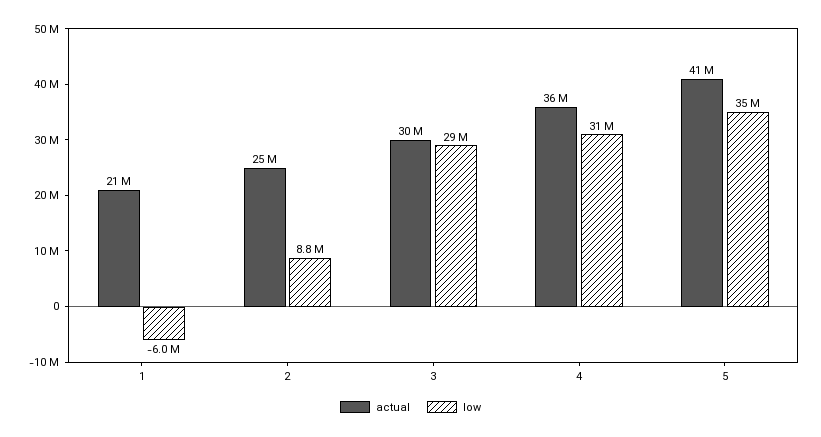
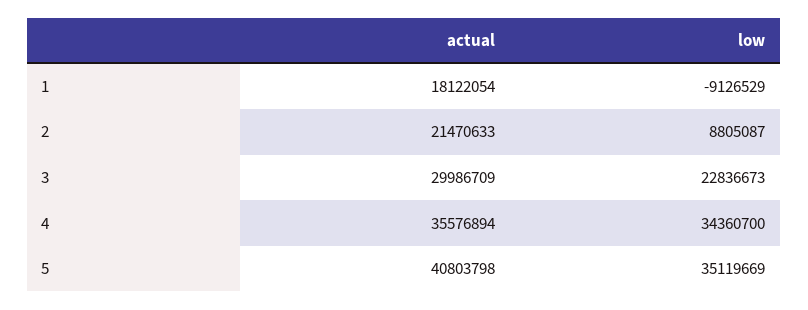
  {
    "actual": {
-     "1": 21000000,
+     "1": 18122054,
-     "2": 25000000,
+     "2": 21470633,
      "3": 29986709,
      "4": 35576894,
      "5": 40803798
    },
    "low": {
-     "1": -6000000,
+     "1": -9126529,
      "2": 8805087,
-     "3": 29000000,
+     "3": 22836673,
-     "4": 31000000,
+     "4": 34360700,
      "5": 35119669
    }
  }

